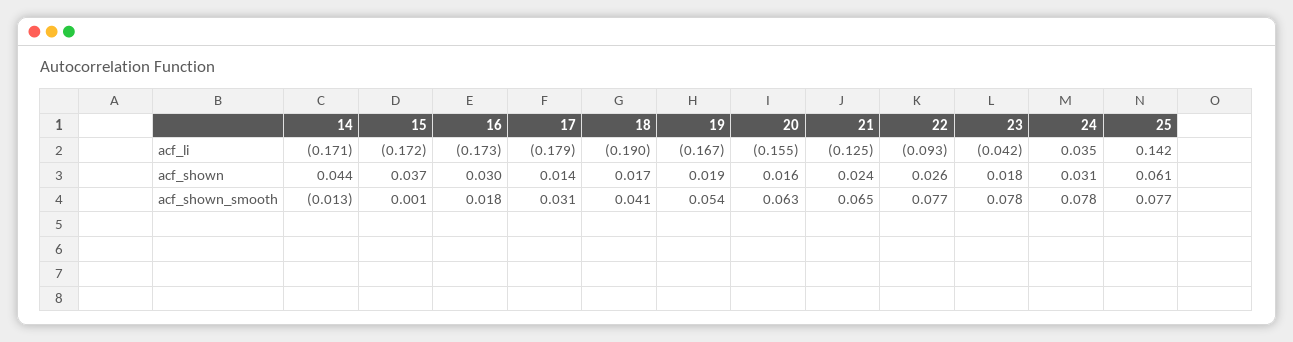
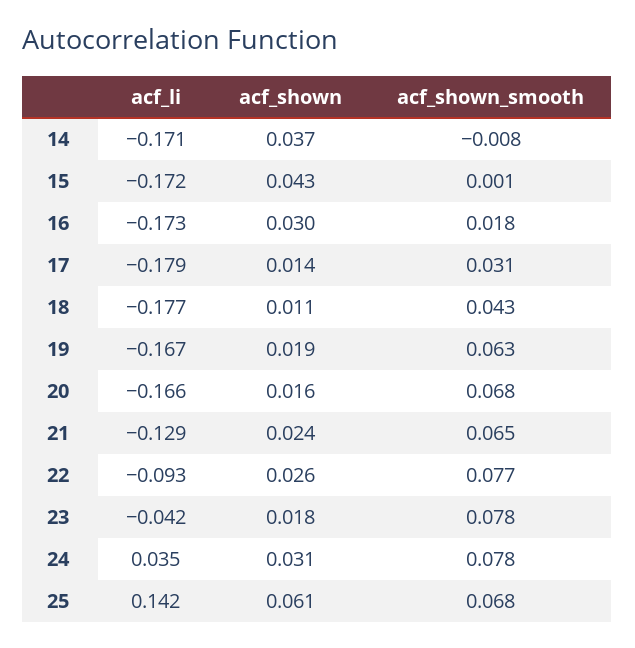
  {
    "14": {
      "acf_li": -0.171,
-     "acf_shown": 0.044,
+     "acf_shown": 0.037,
-     "acf_shown_smooth": -0.013
+     "acf_shown_smooth": -0.008
    },
    "15": {
      "acf_li": -0.172,
-     "acf_shown": 0.037,
+     "acf_shown": 0.043,
      "acf_shown_smooth": 0.001
    },
    "16": {
      "acf_li": -0.173,
      "acf_shown": 0.03,
      "acf_shown_smooth": 0.018
    },
    "17": {
      "acf_li": -0.179,
      "acf_shown": 0.014,
      "acf_shown_smooth": 0.031
    },
    "18": {
-     "acf_li": -0.19,
+     "acf_li": -0.177,
-     "acf_shown": 0.017,
+     "acf_shown": 0.011,
-     "acf_shown_smooth": 0.041
+     "acf_shown_smooth": 0.043
    },
    "19": {
      "acf_li": -0.167,
      "acf_shown": 0.019,
-     "acf_shown_smooth": 0.054
+     "acf_shown_smooth": 0.063
    },
    "20": {
-     "acf_li": -0.155,
+     "acf_li": -0.166,
      "acf_shown": 0.016,
-     "acf_shown_smooth": 0.063
+     "acf_shown_smooth": 0.068
    },
    "21": {
-     "acf_li": -0.125,
+     "acf_li": -0.129,
      "acf_shown": 0.024,
      "acf_shown_smooth": 0.065
    },
    "22": {
      "acf_li": -0.093,
      "acf_shown": 0.026,
      "acf_shown_smooth": 0.077
    },
    "23": {
      "acf_li": -0.042,
      "acf_shown": 0.018,
      "acf_shown_smooth": 0.078
    },
    "24": {
      "acf_li": 0.035,
      "acf_shown": 0.031,
      "acf_shown_smooth": 0.078
    },
    "25": {
      "acf_li": 0.142,
      "acf_shown": 0.061,
-     "acf_shown_smooth": 0.077
+     "acf_shown_smooth": 0.068
    }
  }

